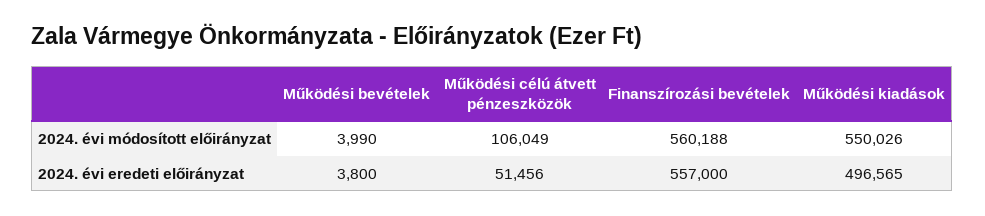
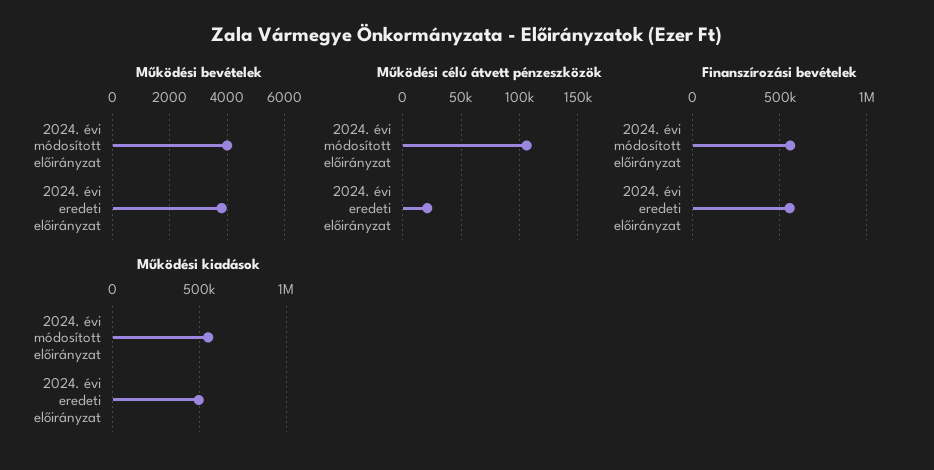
  {
    "Működési bevételek": {
      "2024. évi módosított előirányzat": 3990,
      "2024. évi eredeti előirányzat": 3800
    },
    "Működési célú átvett pénzeszközök": {
      "2024. évi módosított előirányzat": 106049,
-     "2024. évi eredeti előirányzat": 51456
+     "2024. évi eredeti előirányzat": 20000
    },
    "Finanszírozási bevételek": {
      "2024. évi módosított előirányzat": 560188,
      "2024. évi eredeti előirányzat": 557000
    },
    "Működési kiadások": {
      "2024. évi módosított előirányzat": 550026,
      "2024. évi eredeti előirányzat": 496565
    }
  }

